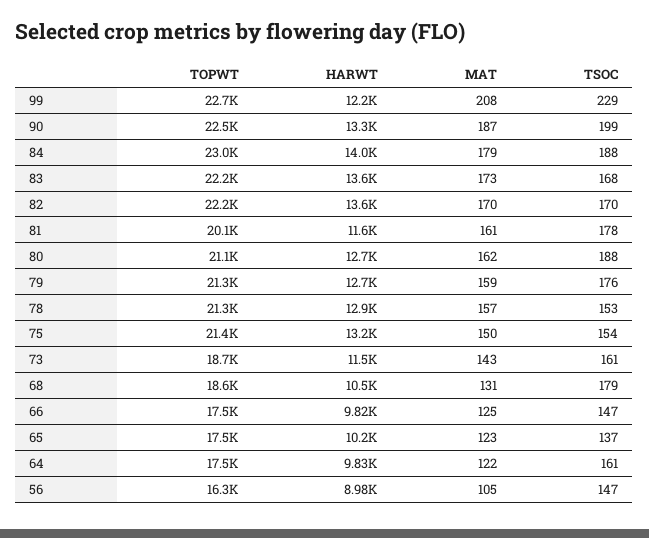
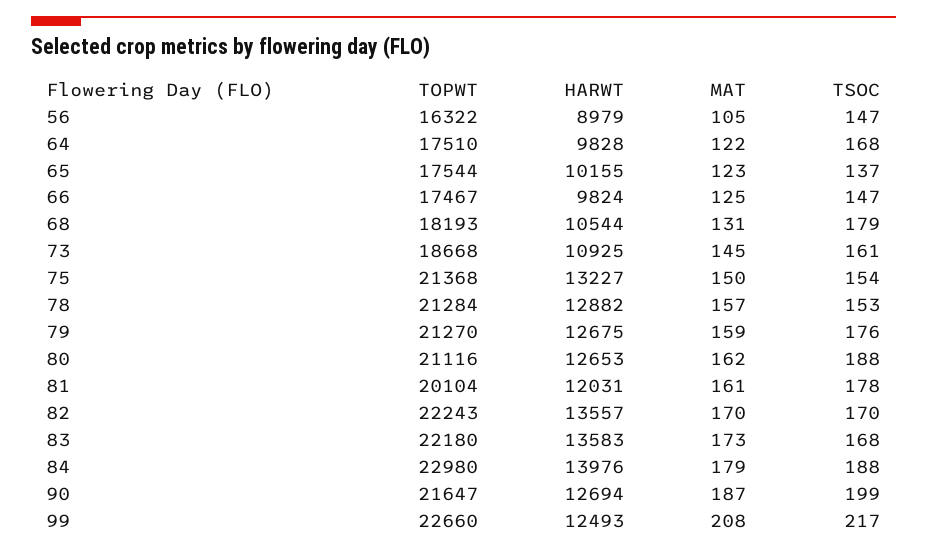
  {
    "TOPWT": {
      "99": 22660,
-     "90": 22500,
+     "90": 21647,
      "84": 22980,
      "83": 22180,
      "82": 22243,
      "81": 20104,
      "80": 21116,
      "79": 21270,
      "78": 21284,
      "75": 21368,
      "73": 18668,
-     "68": 18600,
+     "68": 18193,
      "66": 17467,
      "65": 17544,
      "64": 17510,
      "56": 16322
    },
    "HARWT": {
-     "99": 12200,
+     "99": 12493,
-     "90": 13300,
+     "90": 12694,
      "84": 13976,
      "83": 13583,
      "82": 13557,
-     "81": 11600,
+     "81": 12031,
      "80": 12653,
      "79": 12675,
      "78": 12882,
      "75": 13227,
-     "73": 11500,
+     "73": 10925,
      "68": 10544,
      "66": 9824,
      "65": 10155,
      "64": 9828,
      "56": 8979
    },
    "MAT": {
      "99": 208,
      "90": 187,
      "84": 179,
      "83": 173,
      "82": 170,
      "81": 161,
      "80": 162,
      "79": 159,
      "78": 157,
      "75": 150,
-     "73": 143,
+     "73": 145,
      "68": 131,
      "66": 125,
      "65": 123,
      "64": 122,
      "56": 105
    },
    "TSOC": {
-     "99": 229,
+     "99": 217,
      "90": 199,
      "84": 188,
      "83": 168,
      "82": 170,
      "81": 178,
      "80": 188,
      "79": 176,
      "78": 153,
      "75": 154,
      "73": 161,
      "68": 179,
      "66": 147,
      "65": 137,
-     "64": 161,
+     "64": 168,
      "56": 147
    }
  }

